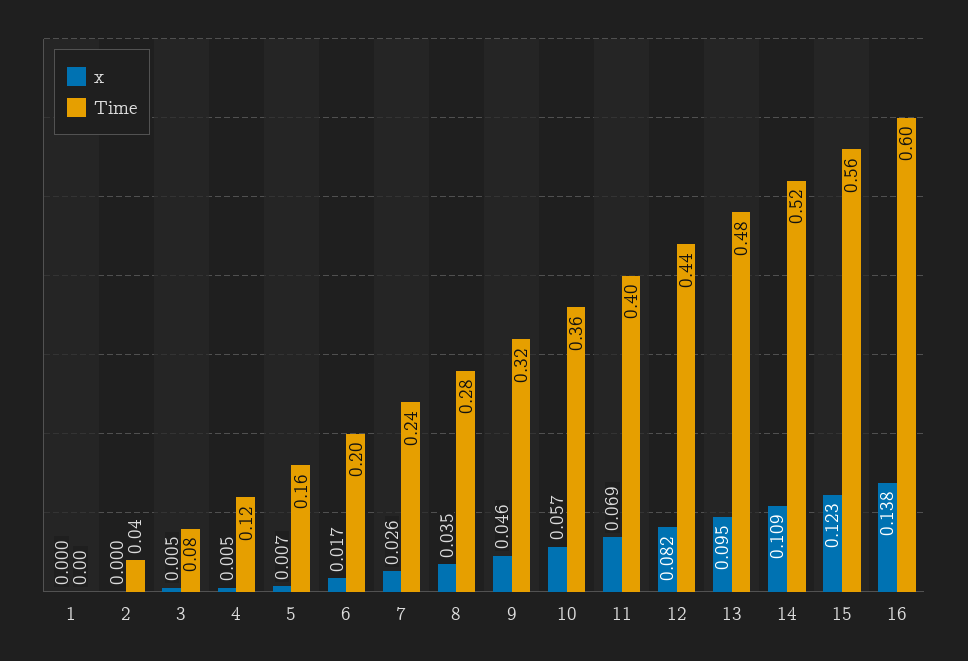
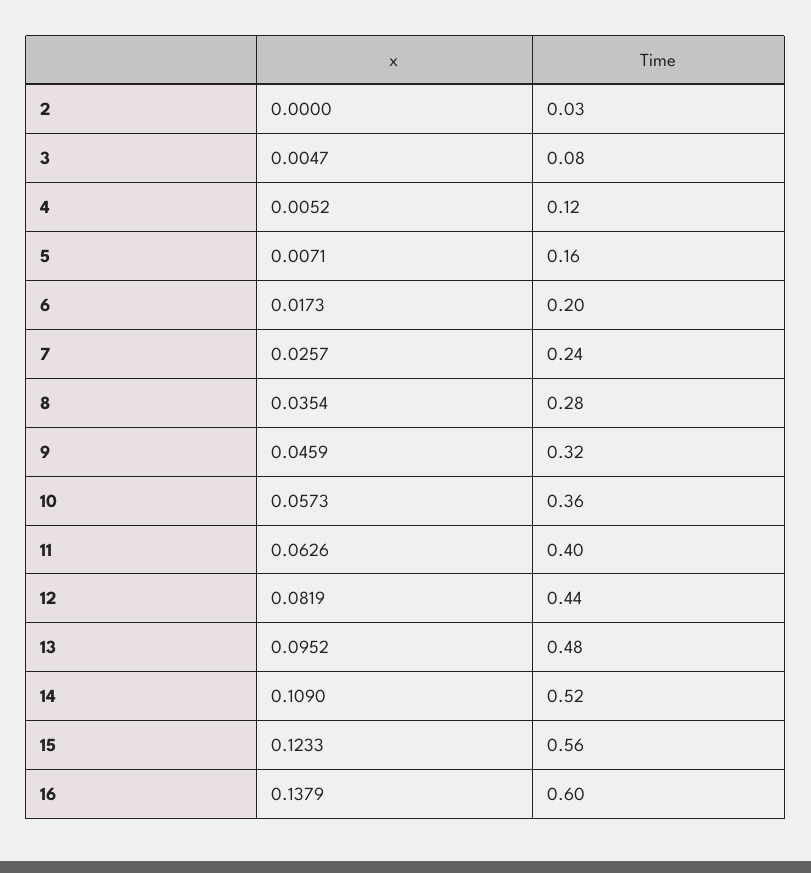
  {
    "x": {
-     "1": 0,
      "2": 0,
      "3": 0.0047,
      "4": 0.0052,
      "5": 0.0071,
      "6": 0.0173,
      "7": 0.0257,
      "8": 0.0354,
      "9": 0.0459,
      "10": 0.0573,
-     "11": 0.069,
+     "11": 0.0626,
      "12": 0.0819,
      "13": 0.0952,
      "14": 0.109,
      "15": 0.1233,
      "16": 0.1379
    },
    "Time": {
-     "1": 0,
-     "2": 0.04,
+     "2": 0.03,
      "3": 0.08,
      "4": 0.12,
      "5": 0.16,
      "6": 0.2,
      "7": 0.24,
      "8": 0.28,
      "9": 0.32,
      "10": 0.36,
      "11": 0.4,
      "12": 0.44,
      "13": 0.48,
      "14": 0.52,
      "15": 0.56,
      "16": 0.6
    }
  }

